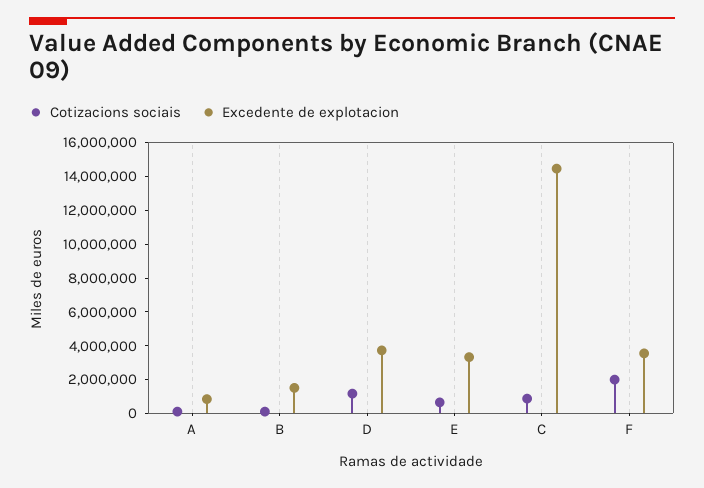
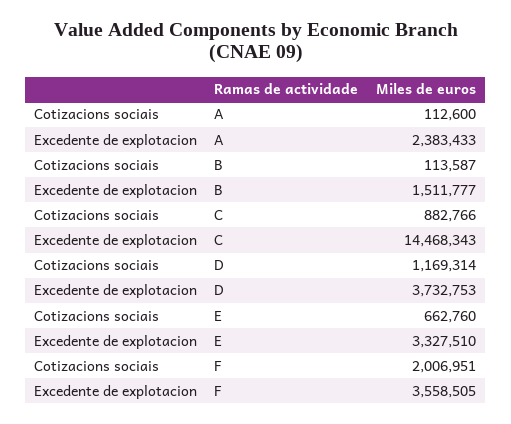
  {
    "Cotizacions sociais": {
      "A": 112600,
      "B": 113587,
      "D": 1169314,
      "E": 662760,
      "C": 882766,
      "F": 2006951
    },
    "Excedente de explotacion": {
-     "A": 1000000,
+     "A": 2383433,
      "B": 1511777,
      "D": 3732753,
      "E": 3327510,
      "C": 14468343,
      "F": 3558505
    }
  }

